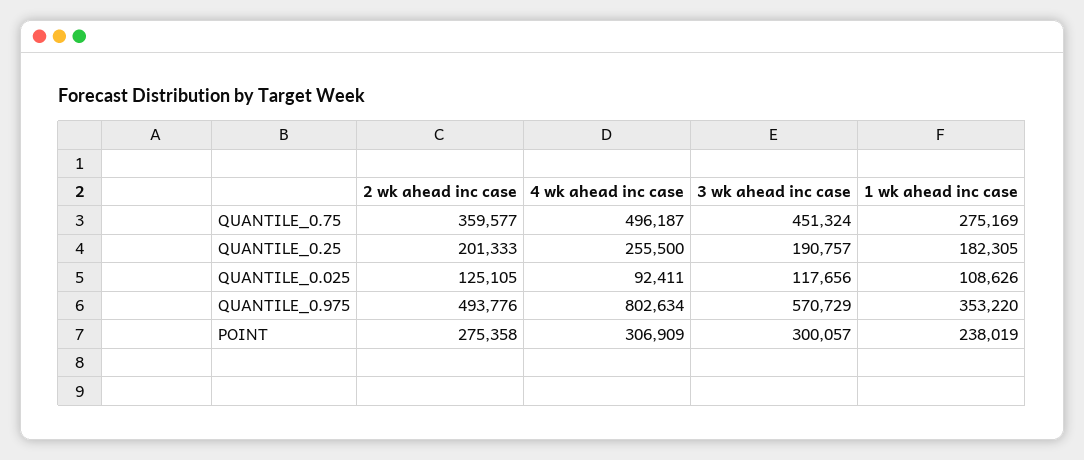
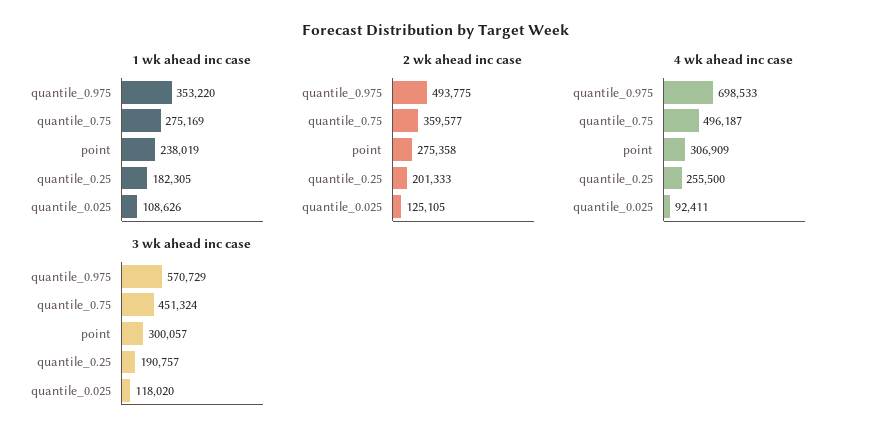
  {
    "2 wk ahead inc case": {
      "QUANTILE_0.75": 359577,
      "QUANTILE_0.25": 201333,
      "QUANTILE_0.025": 125105,
-     "QUANTILE_0.975": 493776,
+     "QUANTILE_0.975": 493775,
      "POINT": 275358
    },
    "4 wk ahead inc case": {
      "QUANTILE_0.75": 496187,
      "QUANTILE_0.25": 255500,
      "QUANTILE_0.025": 92411,
-     "QUANTILE_0.975": 802634,
+     "QUANTILE_0.975": 698533,
      "POINT": 306909
    },
    "3 wk ahead inc case": {
      "QUANTILE_0.75": 451324,
      "QUANTILE_0.25": 190757,
-     "QUANTILE_0.025": 117656,
+     "QUANTILE_0.025": 118020,
      "QUANTILE_0.975": 570729,
      "POINT": 300057
    },
    "1 wk ahead inc case": {
      "QUANTILE_0.75": 275169,
      "QUANTILE_0.25": 182305,
      "QUANTILE_0.025": 108626,
      "QUANTILE_0.975": 353220,
      "POINT": 238019
    }
  }

